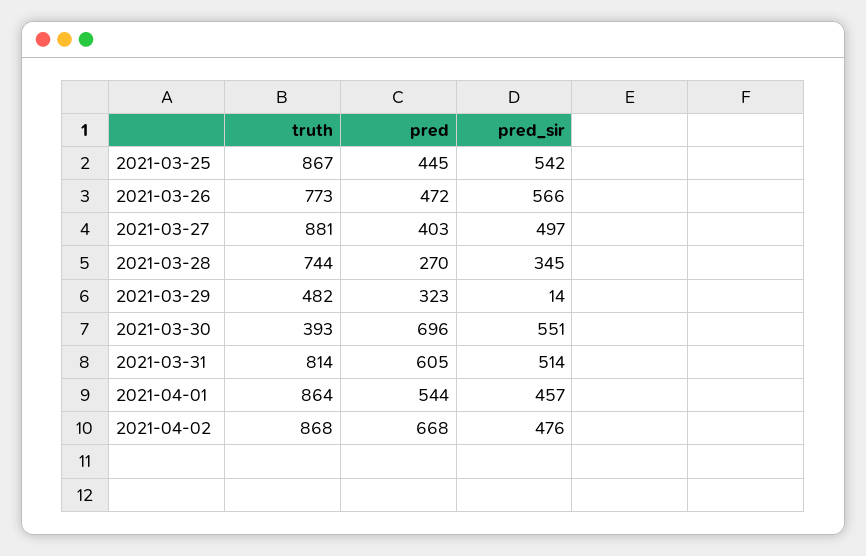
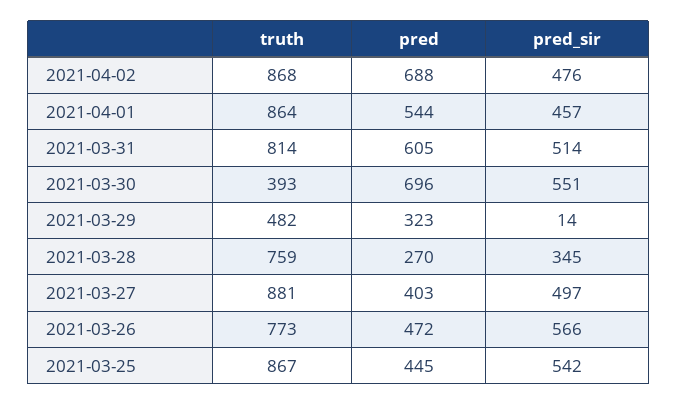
  {
    "truth": {
      "2021-03-25": 867,
      "2021-03-26": 773,
      "2021-03-27": 881,
-     "2021-03-28": 744,
+     "2021-03-28": 759,
      "2021-03-29": 482,
      "2021-03-30": 393,
      "2021-03-31": 814,
      "2021-04-01": 864,
      "2021-04-02": 868
    },
    "pred": {
      "2021-03-25": 445,
      "2021-03-26": 472,
      "2021-03-27": 403,
      "2021-03-28": 270,
      "2021-03-29": 323,
      "2021-03-30": 696,
      "2021-03-31": 605,
      "2021-04-01": 544,
-     "2021-04-02": 668
+     "2021-04-02": 688
    },
    "pred_sir": {
      "2021-03-25": 542,
      "2021-03-26": 566,
      "2021-03-27": 497,
      "2021-03-28": 345,
      "2021-03-29": 14,
      "2021-03-30": 551,
      "2021-03-31": 514,
      "2021-04-01": 457,
      "2021-04-02": 476
    }
  }

